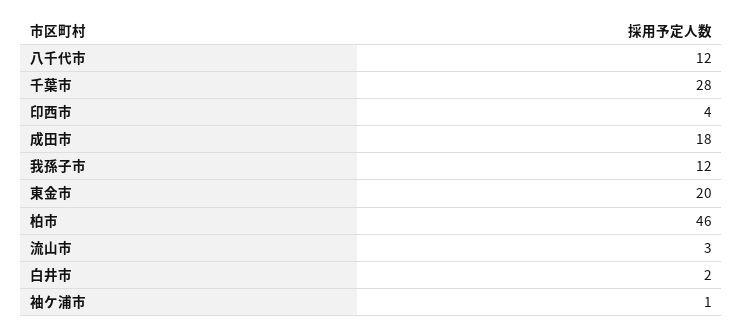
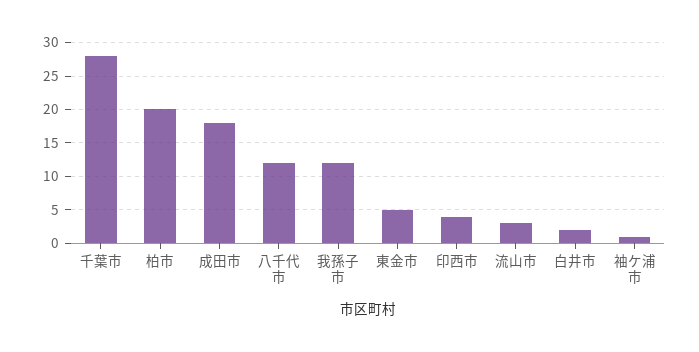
  {
    "八千代市": 12,
    "千葉市": 28,
    "印西市": 4,
    "成田市": 18,
    "我孫子市": 12,
-   "東金市": 20,
+   "東金市": 5,
-   "柏市": 46,
+   "柏市": 20,
    "流山市": 3,
    "白井市": 2,
    "袖ケ浦市": 1
  }

